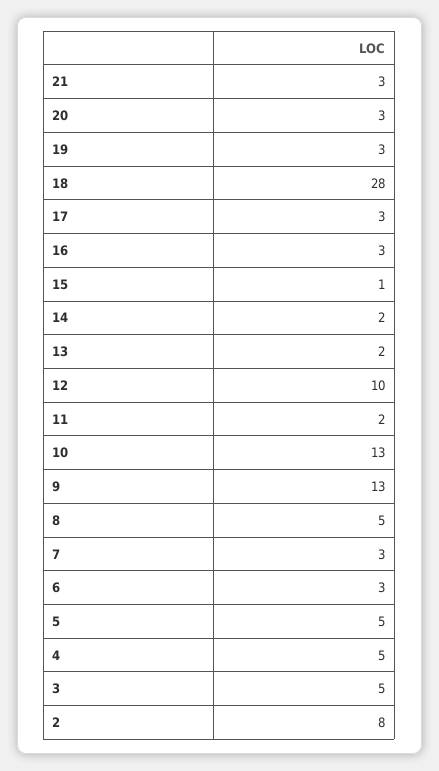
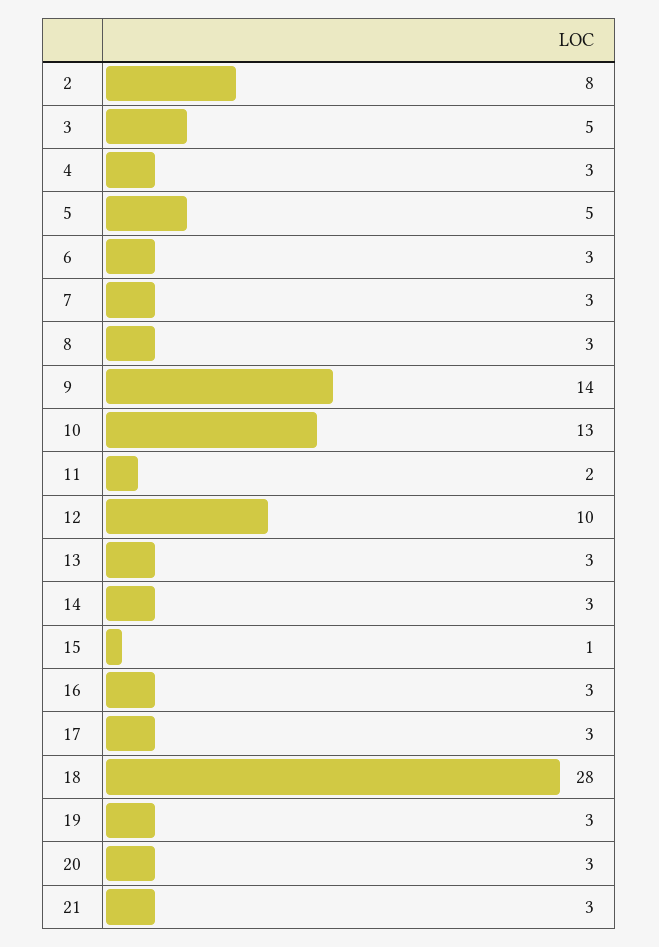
  {
    "21": 3,
    "20": 3,
    "19": 3,
    "18": 28,
    "17": 3,
    "16": 3,
    "15": 1,
-   "14": 2,
+   "14": 3,
-   "13": 2,
+   "13": 3,
    "12": 10,
    "11": 2,
    "10": 13,
-   "9": 13,
+   "9": 14,
-   "8": 5,
+   "8": 3,
    "7": 3,
    "6": 3,
    "5": 5,
-   "4": 5,
+   "4": 3,
    "3": 5,
    "2": 8
  }

